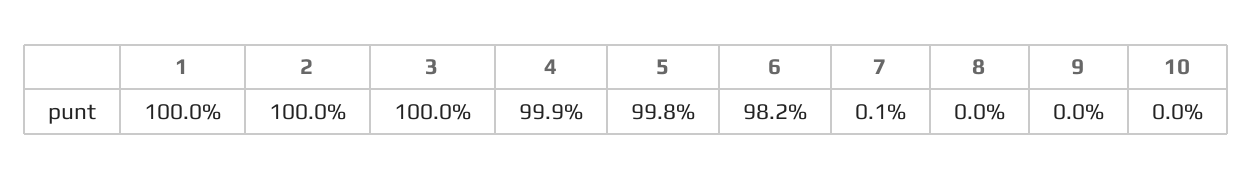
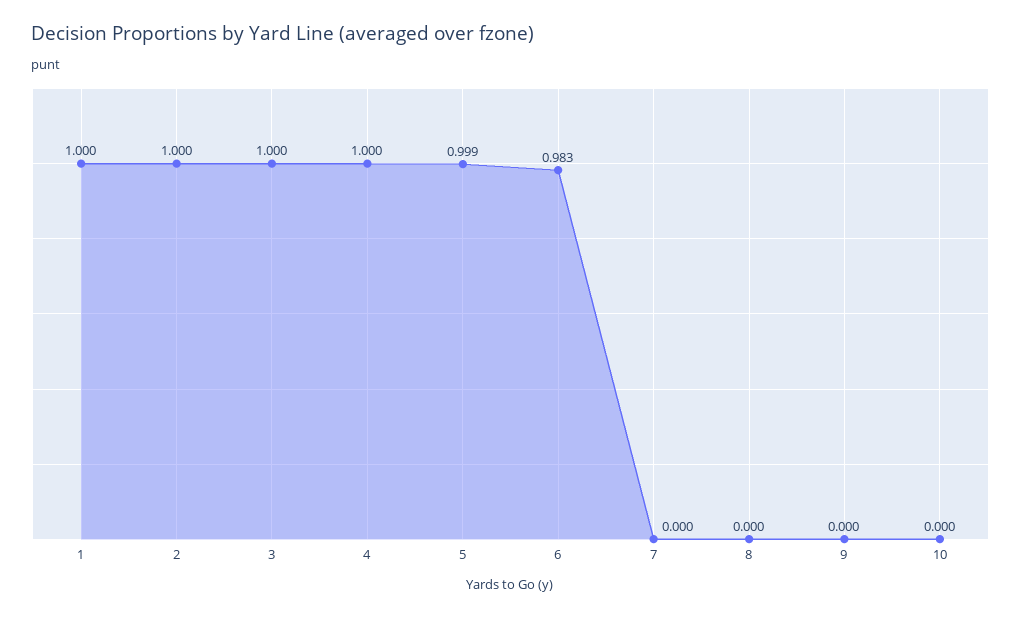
  {
    "1": 1,
    "2": 1,
    "3": 1,
-   "4": 0.999,
+   "4": 1,
-   "5": 0.998,
+   "5": 0.999,
-   "6": 0.982,
+   "6": 0.983,
-   "7": 0.001,
+   "7": 0,
    "8": 0,
    "9": 0,
    "10": 0
  }

